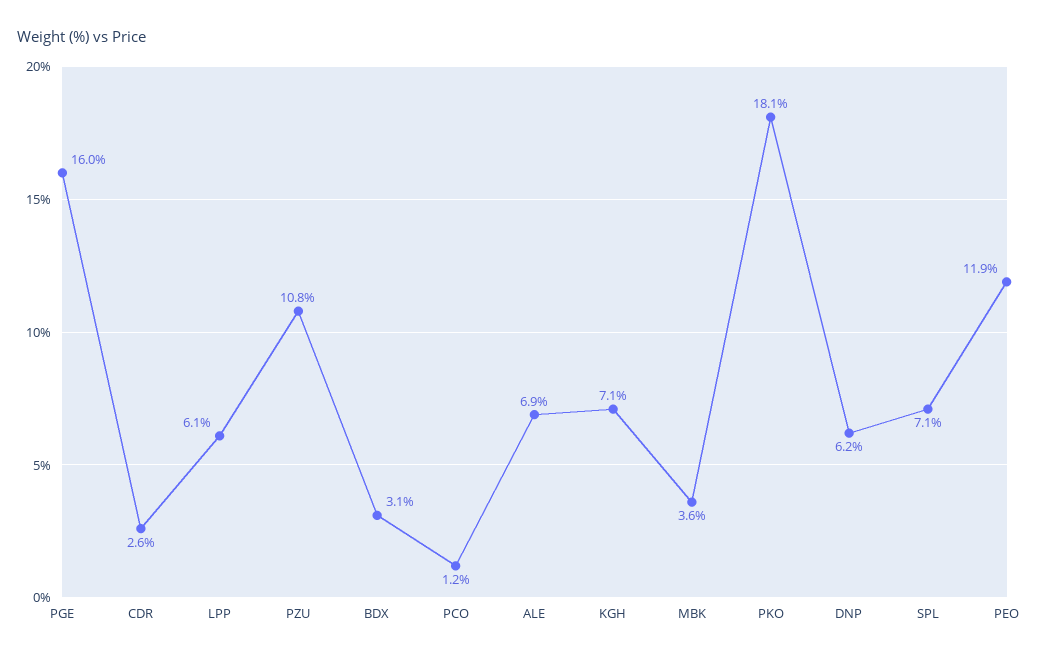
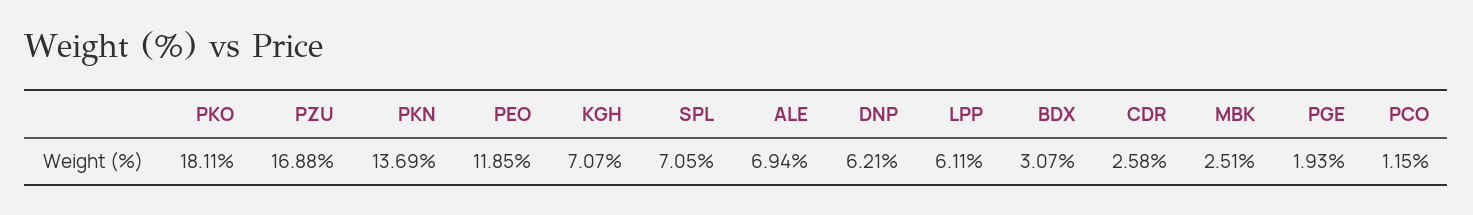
  {
-   "PGE": 16,
+   "PGE": 1.93,
    "CDR": 2.58,
    "LPP": 6.11,
-   "PZU": 10.8,
+   "PZU": 16.88,
    "BDX": 3.07,
    "PCO": 1.15,
    "ALE": 6.94,
    "KGH": 7.07,
-   "MBK": 3.6,
+   "MBK": 2.51,
    "PKO": 18.11,
    "DNP": 6.21,
    "SPL": 7.05,
-   "PEO": 11.85
+   "PEO": 11.85,
+   "PKN": 13.69
  }

